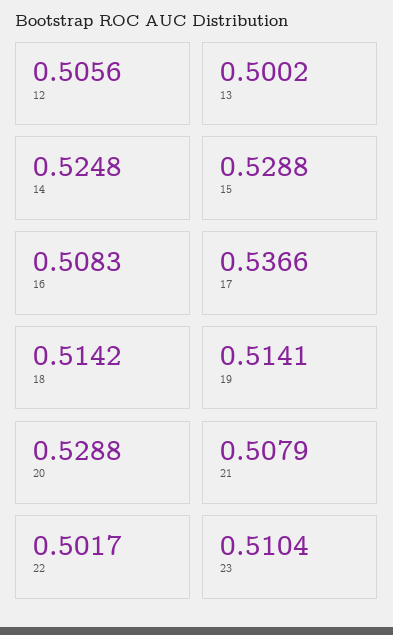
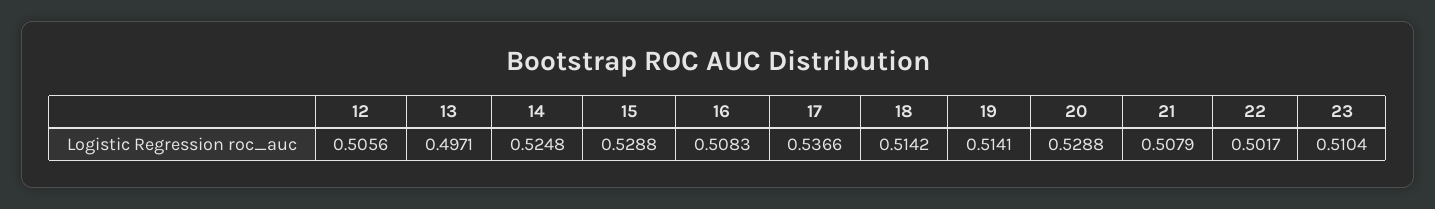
  {
    "12": 0.5056,
-   "13": 0.5002,
+   "13": 0.4971,
    "14": 0.5248,
    "15": 0.5288,
    "16": 0.5083,
    "17": 0.5366,
    "18": 0.5142,
    "19": 0.5141,
    "20": 0.5288,
    "21": 0.5079,
    "22": 0.5017,
    "23": 0.5104
  }

